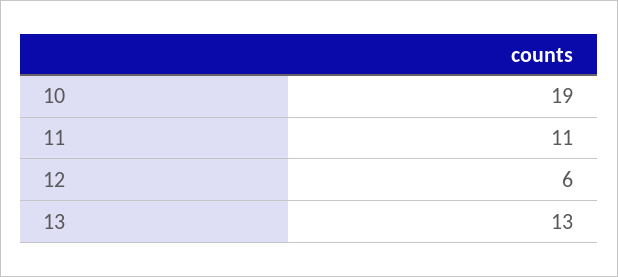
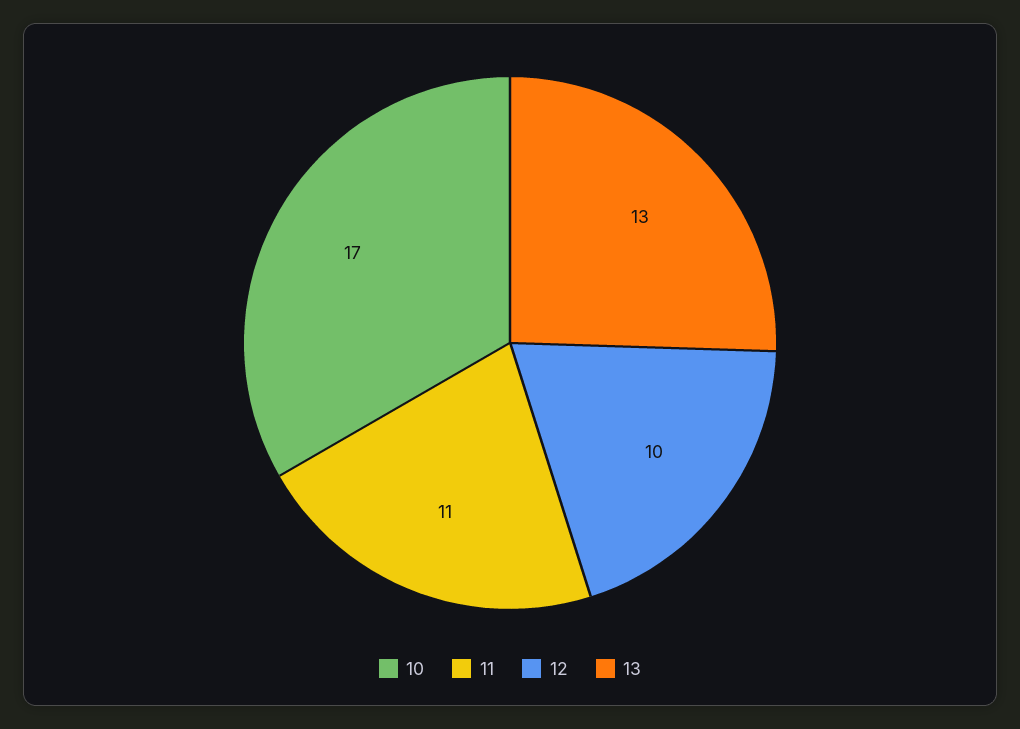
  {
-   "10": 19,
+   "10": 17,
    "11": 11,
-   "12": 6,
+   "12": 10,
    "13": 13
  }

